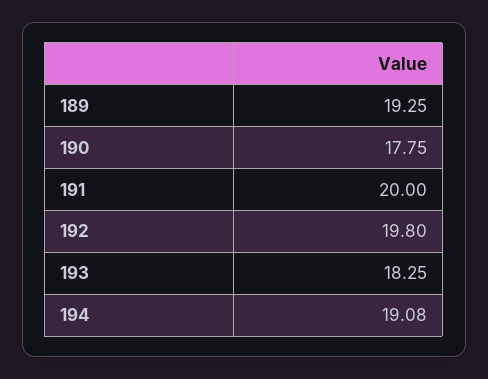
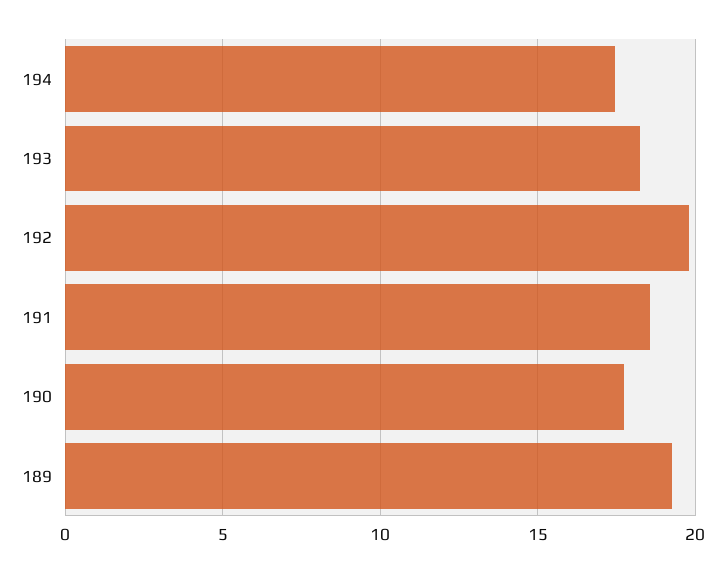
  {
    "189": 19.25,
    "190": 17.75,
-   "191": 20,
+   "191": 18.5,
    "192": 19.8,
    "193": 18.25,
-   "194": 19.08
+   "194": 17.5
  }

